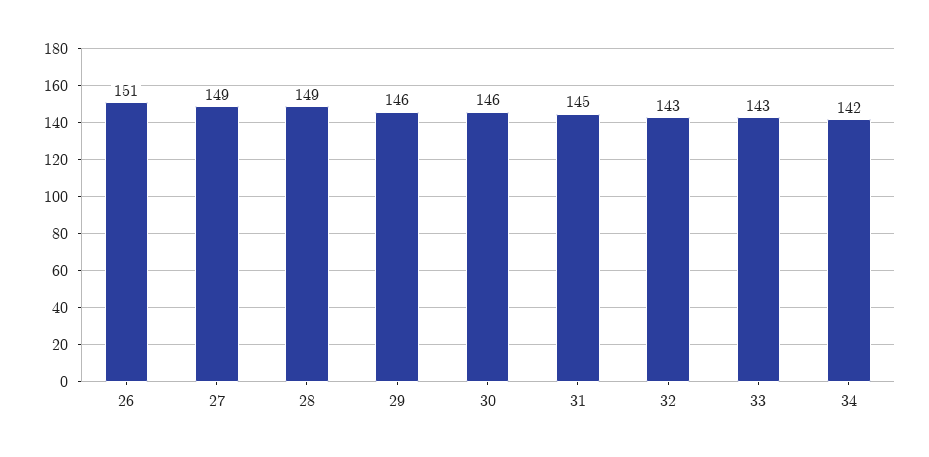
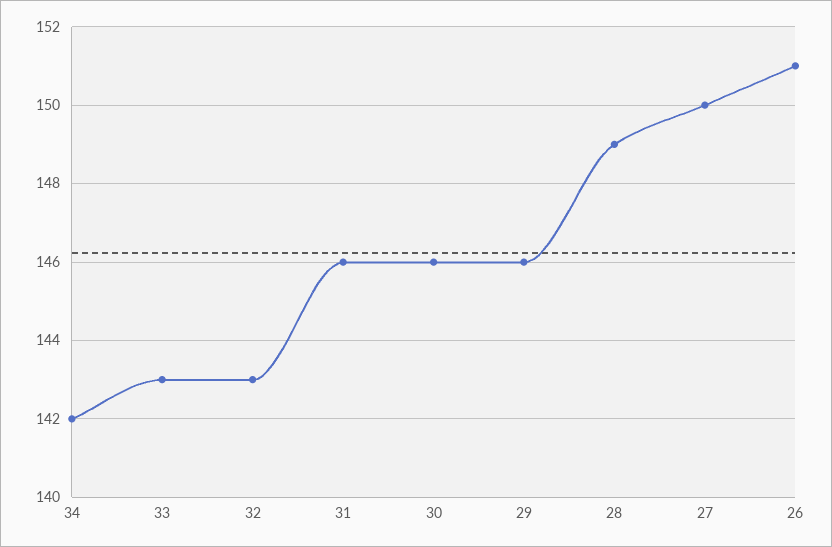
  {
    "26": 151,
-   "27": 149,
+   "27": 150,
    "28": 149,
    "29": 146,
    "30": 146,
-   "31": 145,
+   "31": 146,
    "32": 143,
    "33": 143,
    "34": 142
  }

